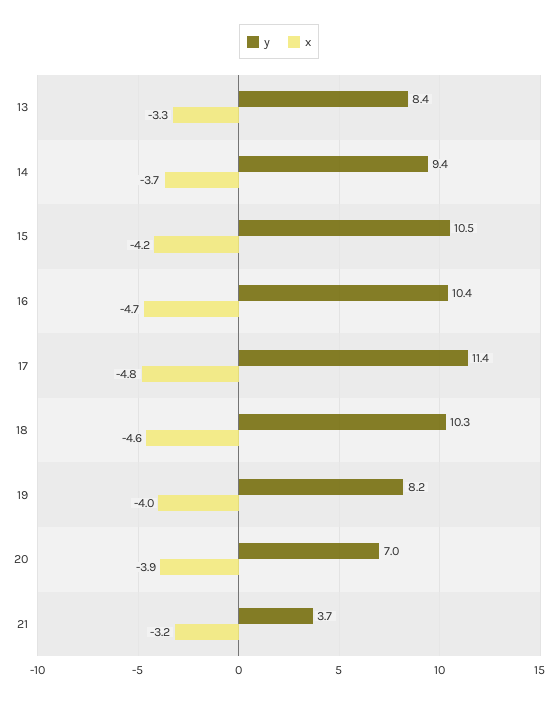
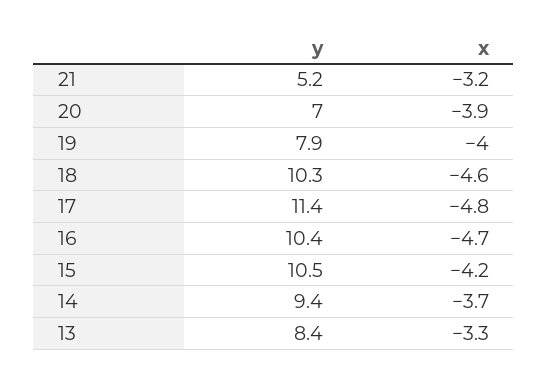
  {
    "y": {
      "13": 8.4,
      "14": 9.4,
      "15": 10.5,
      "16": 10.4,
      "17": 11.4,
      "18": 10.3,
-     "19": 8.2,
+     "19": 7.9,
      "20": 7,
-     "21": 3.7
+     "21": 5.2
    },
    "x": {
      "13": -3.3,
      "14": -3.7,
      "15": -4.2,
      "16": -4.7,
      "17": -4.8,
      "18": -4.6,
      "19": -4,
      "20": -3.9,
      "21": -3.2
    }
  }

